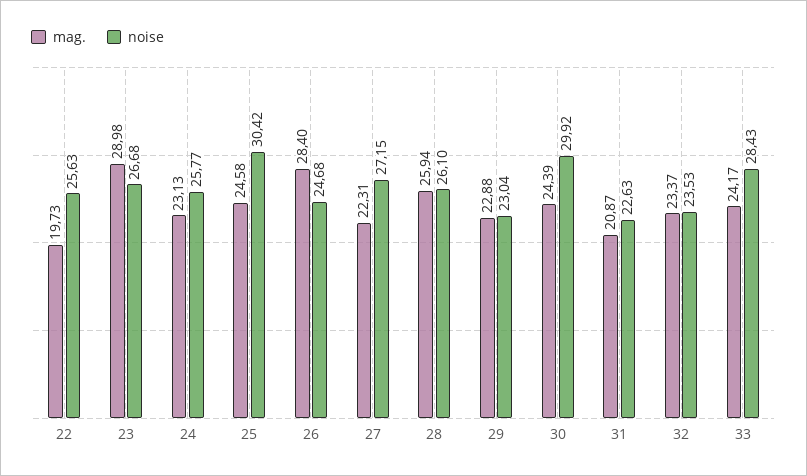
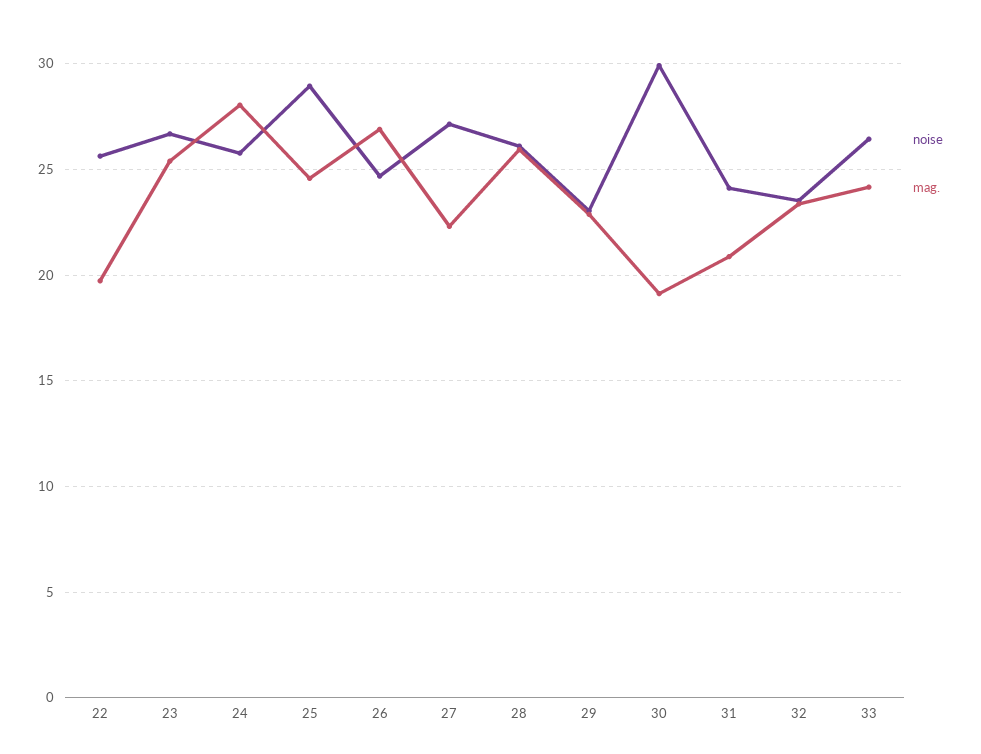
  {
    "mag.": {
      "22": 19.73,
-     "23": 28.98,
+     "23": 25.5,
-     "24": 23.13,
+     "24": 28,
      "25": 24.58,
-     "26": 28.4,
+     "26": 27,
      "27": 22.31,
      "28": 25.94,
      "29": 22.88,
-     "30": 24.39,
+     "30": 19,
      "31": 20.87,
      "32": 23.37,
      "33": 24.17
    },
    "noise": {
      "22": 25.63,
      "23": 26.68,
      "24": 25.77,
-     "25": 30.42,
+     "25": 29,
      "26": 24.68,
      "27": 27.15,
      "28": 26.1,
      "29": 23.04,
      "30": 29.92,
-     "31": 22.63,
+     "31": 24,
      "32": 23.53,
-     "33": 28.43
+     "33": 26.5
    }
  }

